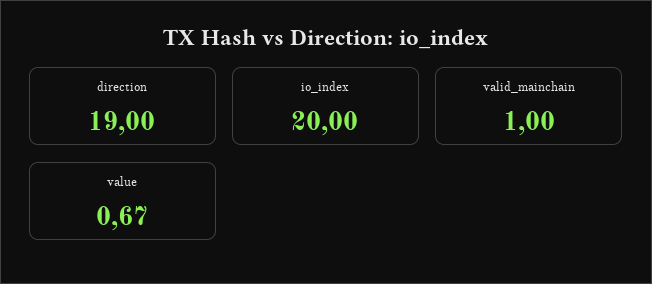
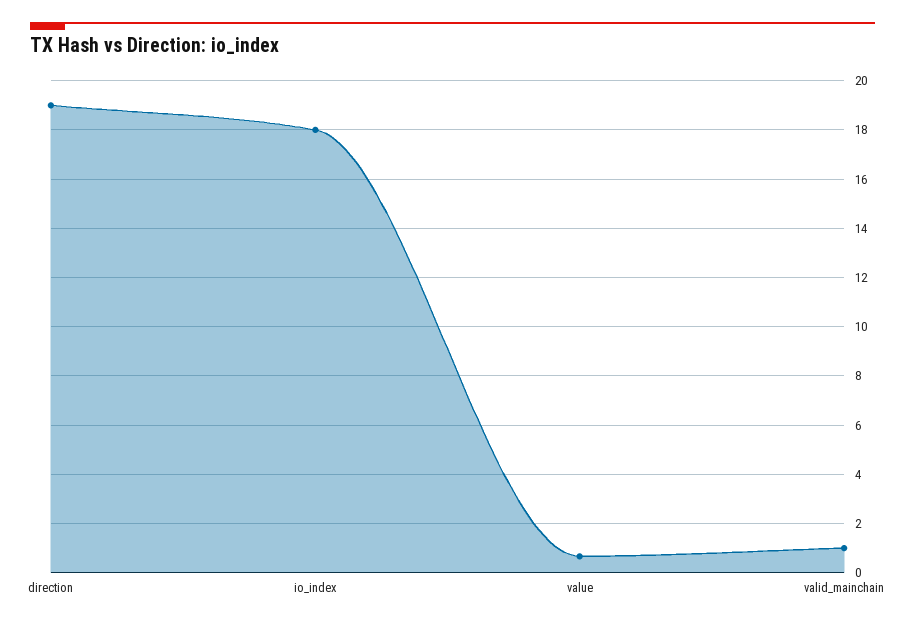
  {
    "direction": 19,
-   "io_index": 20,
+   "io_index": 18,
    "valid_mainchain": 1,
    "value": 0.67
  }

